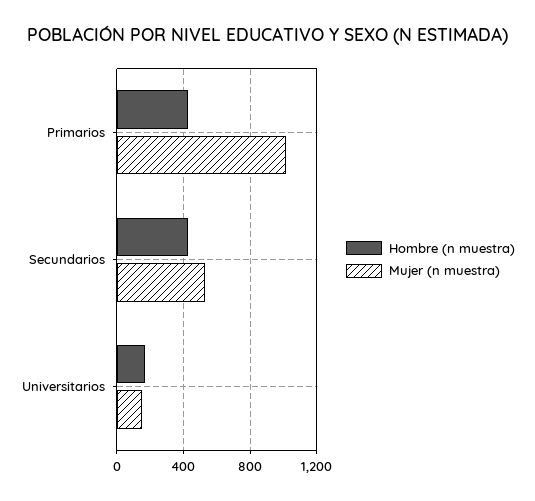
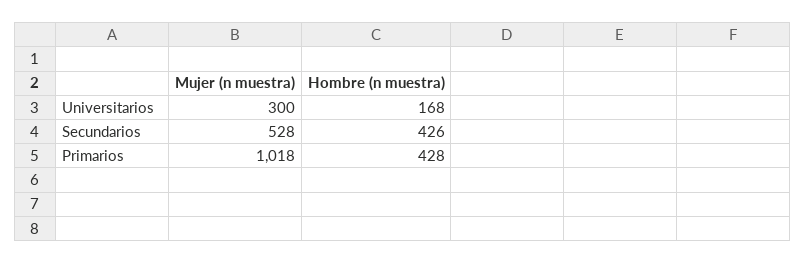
  {
    "Hombre (n muestra)": {
      "Primarios": 428,
      "Secundarios": 426,
      "Universitarios": 168
    },
    "Mujer (n muestra)": {
      "Primarios": 1018,
      "Secundarios": 528,
-     "Universitarios": 150
+     "Universitarios": 300
    }
  }

